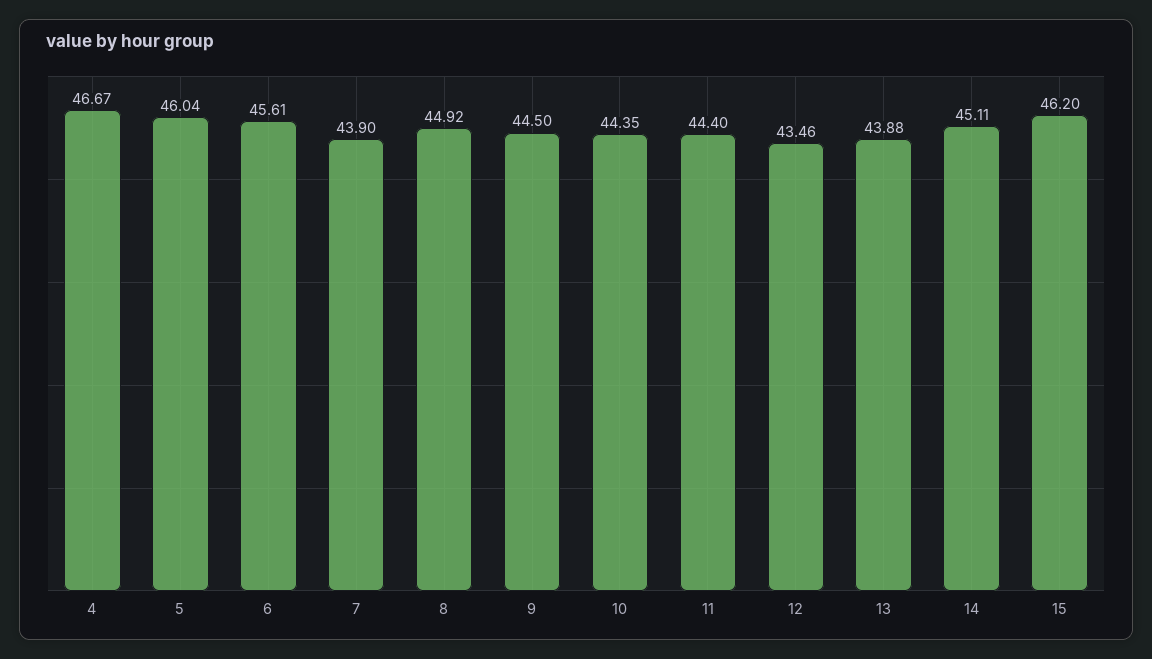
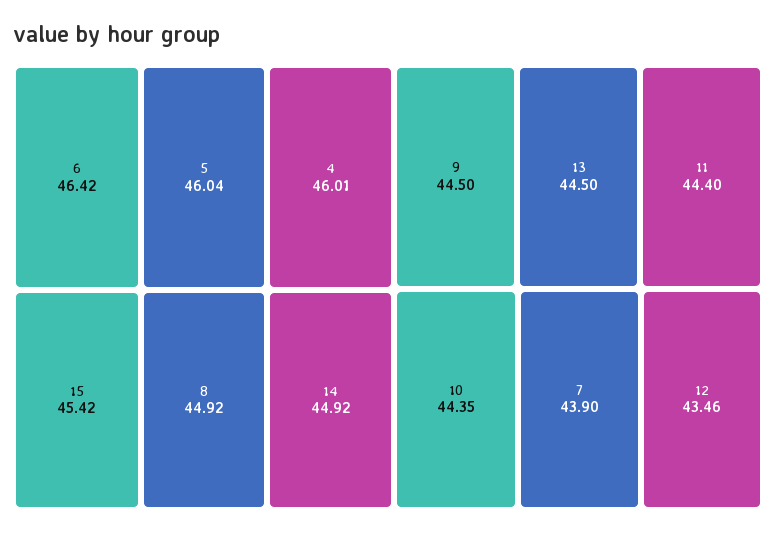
  {
-   "4": 46.67,
+   "4": 46.01,
    "5": 46.04,
-   "6": 45.61,
+   "6": 46.42,
    "7": 43.9,
    "8": 44.92,
    "9": 44.5,
    "10": 44.35,
    "11": 44.4,
    "12": 43.46,
-   "13": 43.88,
+   "13": 44.5,
-   "14": 45.11,
+   "14": 44.92,
-   "15": 46.2
+   "15": 45.42
  }

